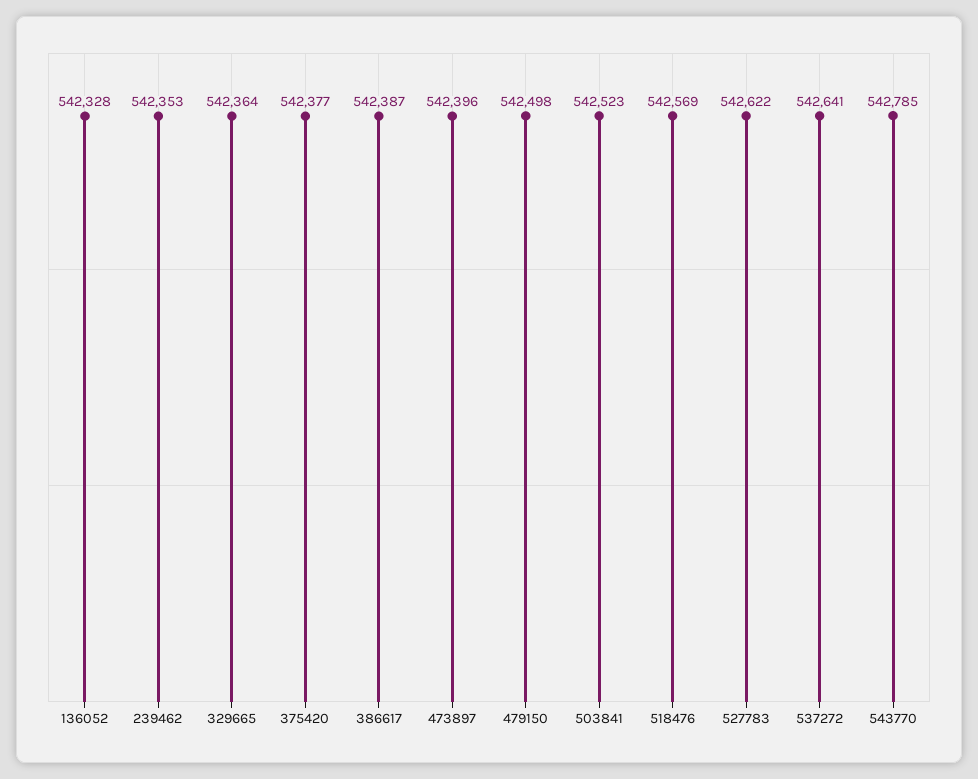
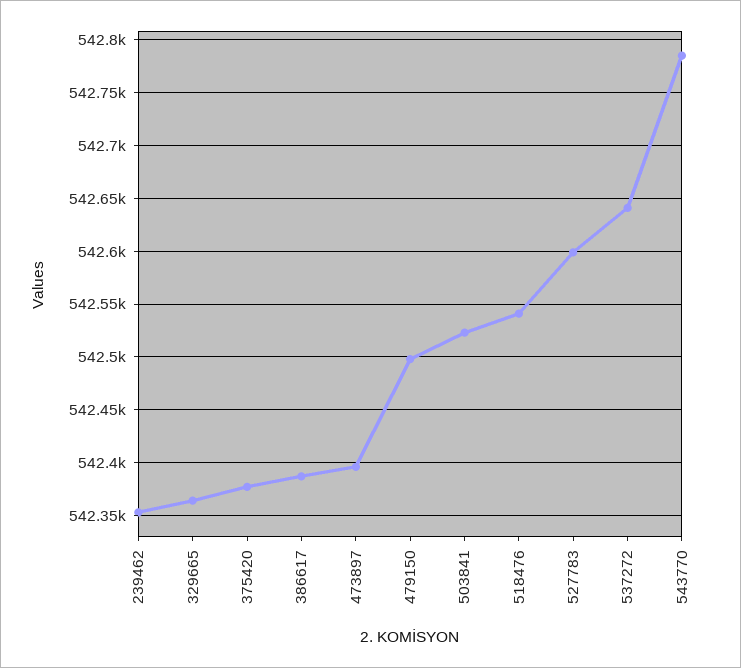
  {
-   "136052": 542328,
    "239462": 542353,
    "329665": 542364,
    "375420": 542377,
    "386617": 542387,
    "473897": 542396,
    "479150": 542498,
    "503841": 542523,
-   "518476": 542569,
+   "518476": 542540,
-   "527783": 542622,
+   "527783": 542600,
    "537272": 542641,
    "543770": 542785
  }

